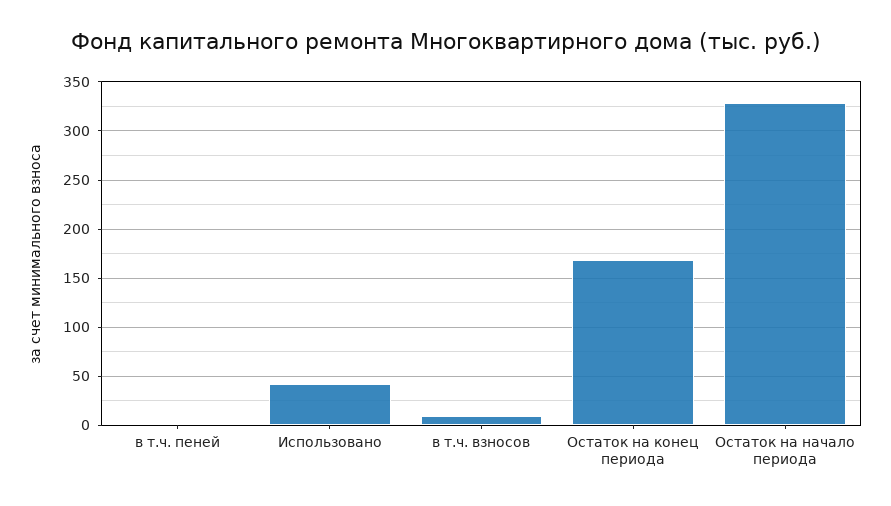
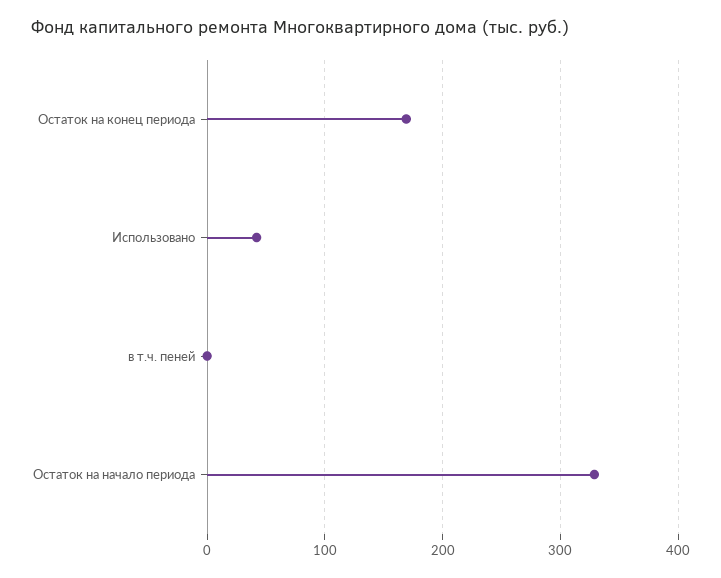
  {
    "в т.ч. пеней": 0,
    "Использовано": 40,
-   "в т.ч. взносов": 10,
    "Остаток на конец периода": 170,
    "Остаток на начало периода": 330
  }

